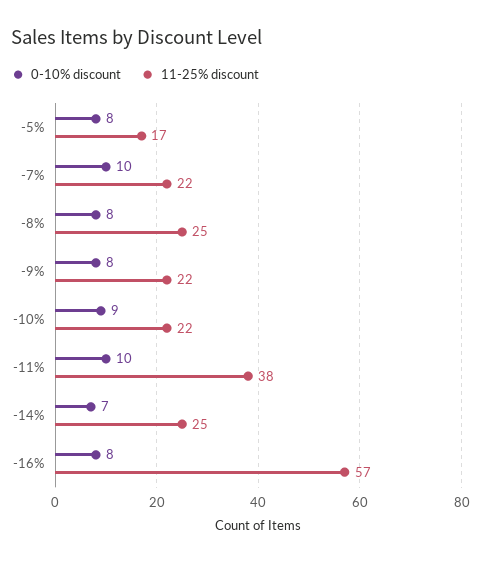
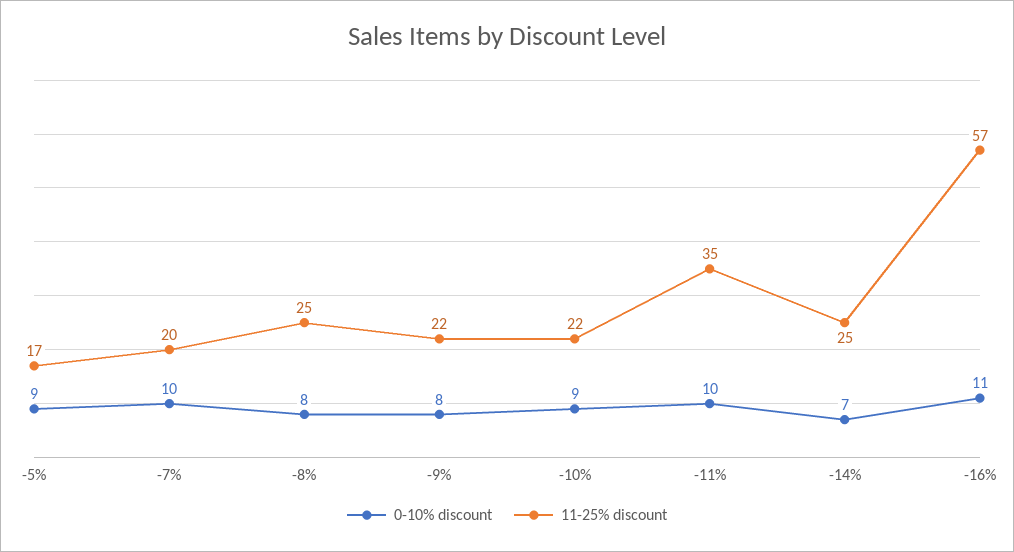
  {
    "0-10% discount": {
-     "-5%": 8,
+     "-5%": 9,
      "-7%": 10,
      "-8%": 8,
      "-9%": 8,
      "-10%": 9,
      "-11%": 10,
      "-14%": 7,
-     "-16%": 8
+     "-16%": 11
    },
    "11-25% discount": {
      "-5%": 17,
-     "-7%": 22,
+     "-7%": 20,
      "-8%": 25,
      "-9%": 22,
      "-10%": 22,
-     "-11%": 38,
+     "-11%": 35,
      "-14%": 25,
      "-16%": 57
    }
  }

